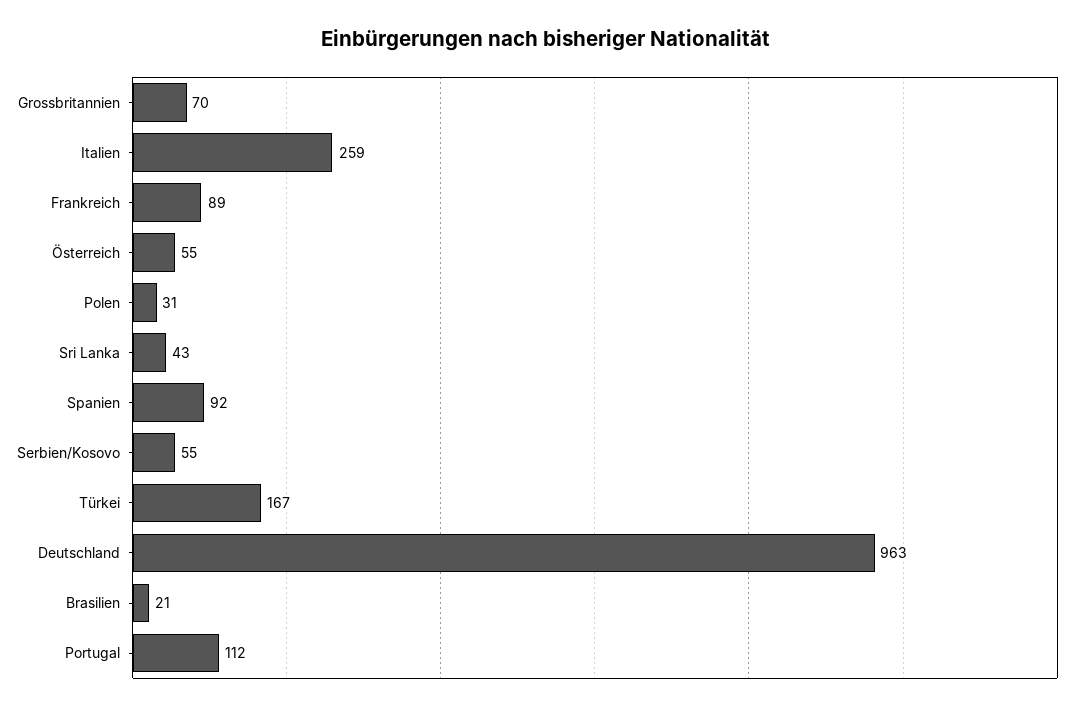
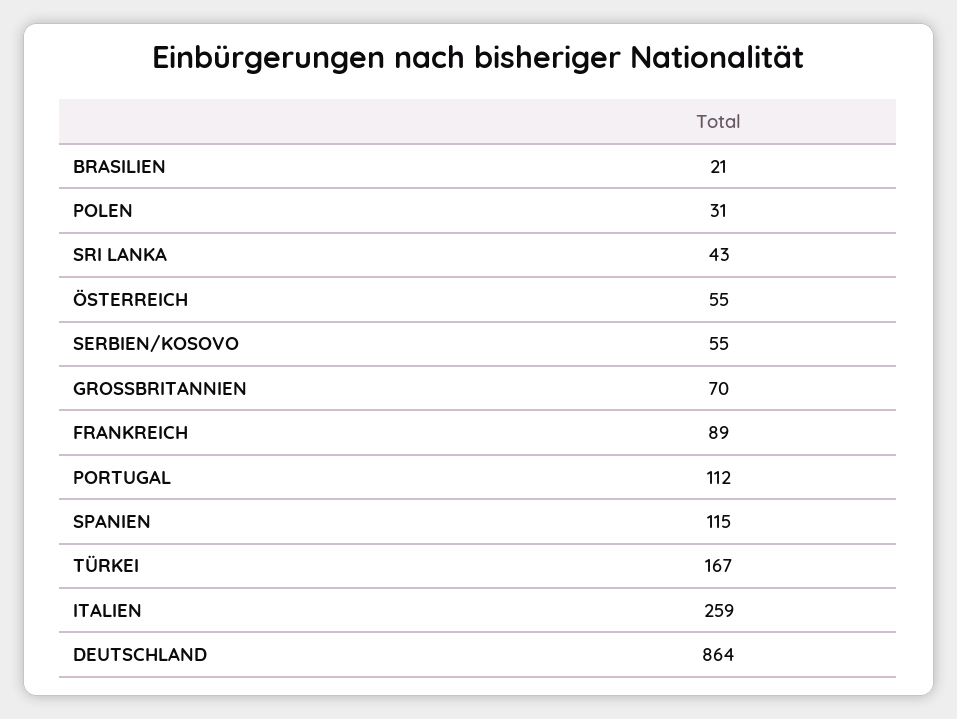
  {
    "Grossbritannien": 70,
    "Italien": 259,
    "Frankreich": 89,
    "Österreich": 55,
    "Polen": 31,
    "Sri Lanka": 43,
-   "Spanien": 92,
+   "Spanien": 115,
    "Serbien/Kosovo": 55,
    "Türkei": 167,
-   "Deutschland": 963,
+   "Deutschland": 864,
    "Brasilien": 21,
    "Portugal": 112
  }

